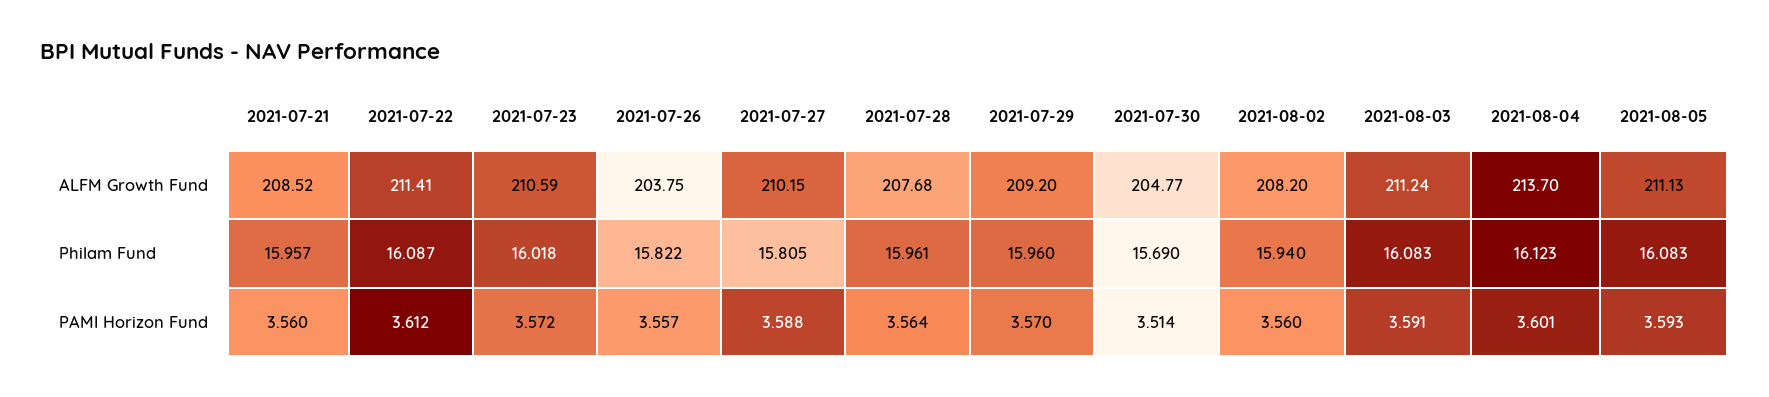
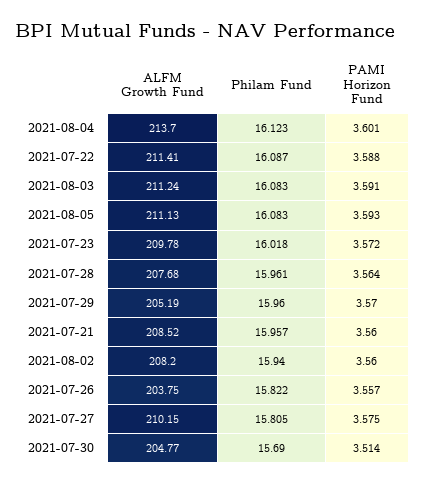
  {
    "2021-07-21": {
      "ALFM Growth Fund": 208.52,
      "Philam Fund": 15.957,
      "PAMI Horizon Fund": 3.56
    },
    "2021-07-22": {
      "ALFM Growth Fund": 211.41,
      "Philam Fund": 16.087,
-     "PAMI Horizon Fund": 3.612
+     "PAMI Horizon Fund": 3.588
    },
    "2021-07-23": {
-     "ALFM Growth Fund": 210.59,
+     "ALFM Growth Fund": 209.78,
      "Philam Fund": 16.018,
      "PAMI Horizon Fund": 3.572
    },
    "2021-07-26": {
      "ALFM Growth Fund": 203.75,
      "Philam Fund": 15.822,
      "PAMI Horizon Fund": 3.557
    },
    "2021-07-27": {
      "ALFM Growth Fund": 210.15,
      "Philam Fund": 15.805,
-     "PAMI Horizon Fund": 3.588
+     "PAMI Horizon Fund": 3.575
    },
    "2021-07-28": {
      "ALFM Growth Fund": 207.68,
      "Philam Fund": 15.961,
      "PAMI Horizon Fund": 3.564
    },
    "2021-07-29": {
-     "ALFM Growth Fund": 209.2,
+     "ALFM Growth Fund": 205.19,
      "Philam Fund": 15.96,
      "PAMI Horizon Fund": 3.57
    },
    "2021-07-30": {
      "ALFM Growth Fund": 204.77,
      "Philam Fund": 15.69,
      "PAMI Horizon Fund": 3.514
    },
    "2021-08-02": {
      "ALFM Growth Fund": 208.2,
      "Philam Fund": 15.94,
      "PAMI Horizon Fund": 3.56
    },
    "2021-08-03": {
      "ALFM Growth Fund": 211.24,
      "Philam Fund": 16.083,
      "PAMI Horizon Fund": 3.591
    },
    "2021-08-04": {
      "ALFM Growth Fund": 213.7,
      "Philam Fund": 16.123,
      "PAMI Horizon Fund": 3.601
    },
    "2021-08-05": {
      "ALFM Growth Fund": 211.13,
      "Philam Fund": 16.083,
      "PAMI Horizon Fund": 3.593
    }
  }

